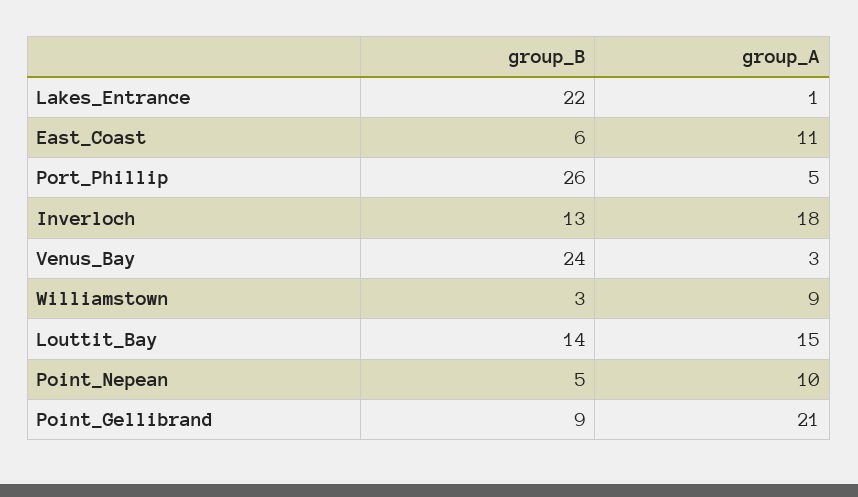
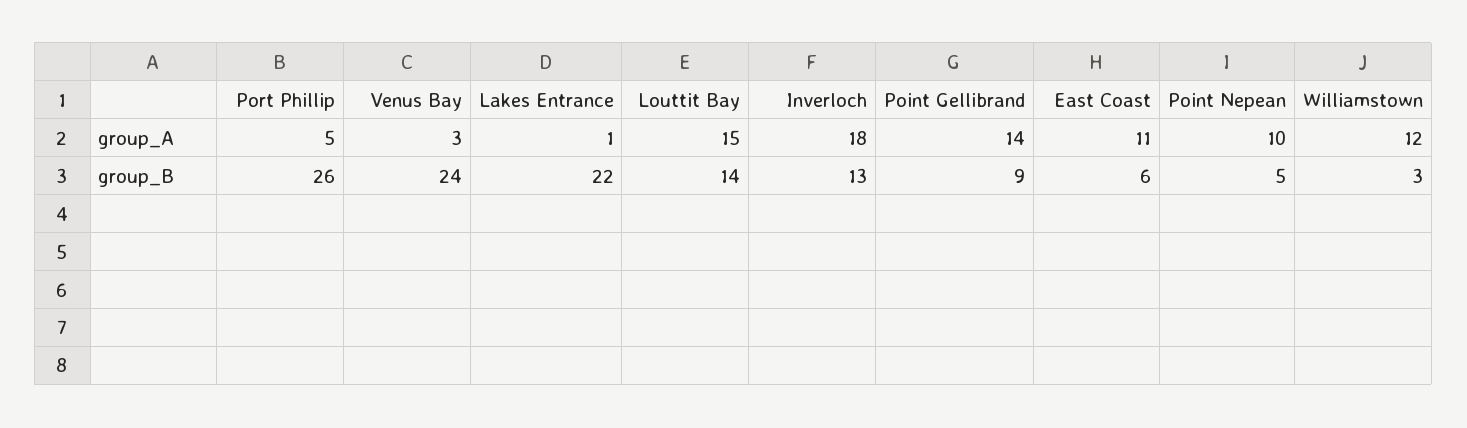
  {
    "group_B": {
      "Lakes_Entrance": 22,
      "East_Coast": 6,
      "Port_Phillip": 26,
      "Inverloch": 13,
      "Venus_Bay": 24,
      "Williamstown": 3,
      "Louttit_Bay": 14,
      "Point_Nepean": 5,
      "Point_Gellibrand": 9
    },
    "group_A": {
      "Lakes_Entrance": 1,
      "East_Coast": 11,
      "Port_Phillip": 5,
      "Inverloch": 18,
      "Venus_Bay": 3,
-     "Williamstown": 9,
+     "Williamstown": 12,
      "Louttit_Bay": 15,
      "Point_Nepean": 10,
-     "Point_Gellibrand": 21
+     "Point_Gellibrand": 14
    }
  }

